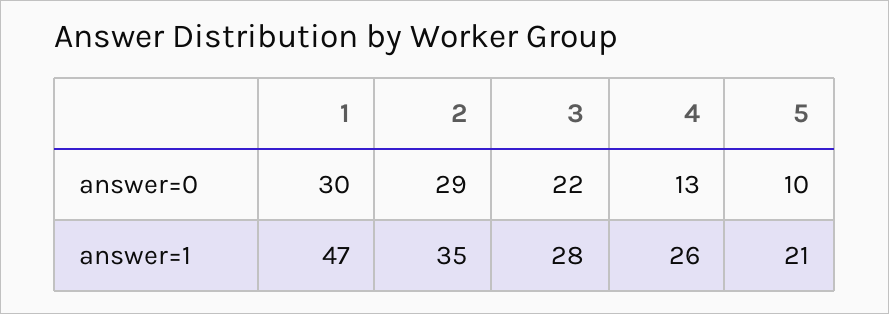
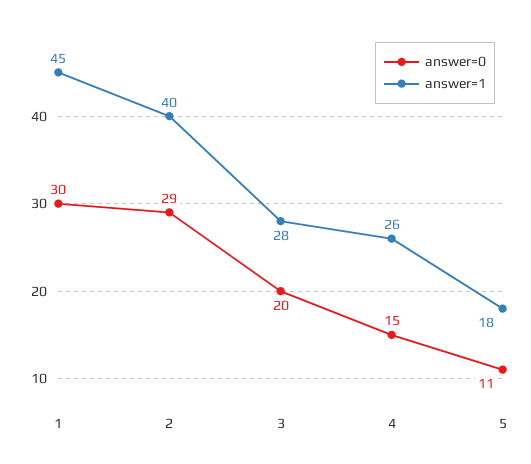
  {
    "answer=0": {
      "1": 30,
      "2": 29,
-     "3": 22,
+     "3": 20,
-     "4": 13,
+     "4": 15,
-     "5": 10
+     "5": 11
    },
    "answer=1": {
-     "1": 47,
+     "1": 45,
-     "2": 35,
+     "2": 40,
      "3": 28,
      "4": 26,
-     "5": 21
+     "5": 18
    }
  }

